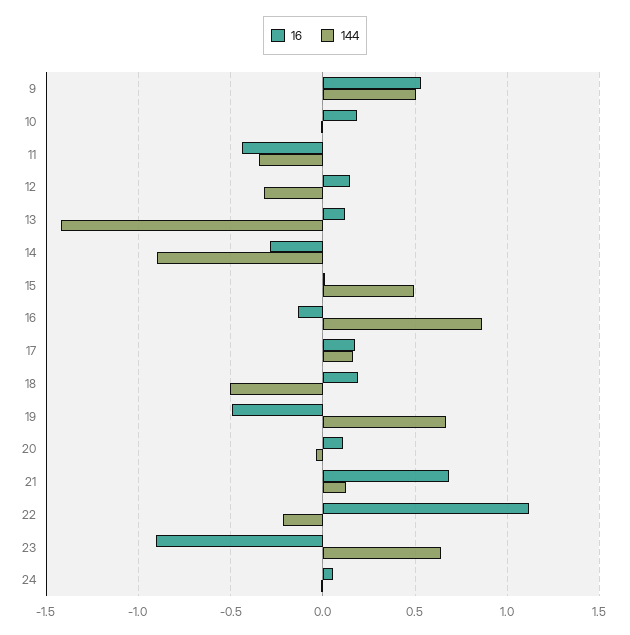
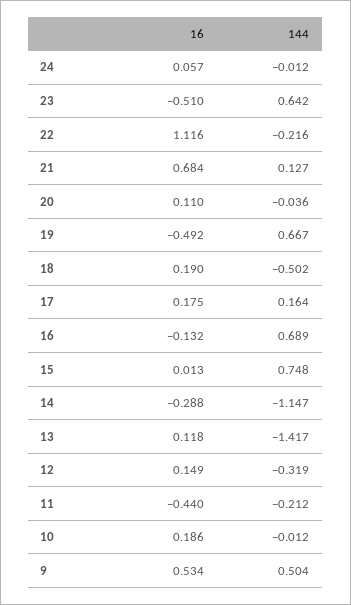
  {
    "16": {
      "9": 0.534,
      "10": 0.186,
      "11": -0.44,
      "12": 0.149,
      "13": 0.118,
      "14": -0.288,
      "15": 0.013,
      "16": -0.132,
      "17": 0.175,
      "18": 0.19,
      "19": -0.492,
      "20": 0.11,
      "21": 0.684,
      "22": 1.116,
-     "23": -0.9,
+     "23": -0.51,
      "24": 0.057
    },
    "144": {
      "9": 0.504,
      "10": -0.012,
-     "11": -0.35,
+     "11": -0.212,
      "12": -0.319,
      "13": -1.417,
-     "14": -0.9,
+     "14": -1.147,
-     "15": 0.5,
+     "15": 0.748,
-     "16": 0.85,
+     "16": 0.689,
      "17": 0.164,
      "18": -0.502,
      "19": 0.667,
      "20": -0.036,
      "21": 0.127,
      "22": -0.216,
      "23": 0.642,
      "24": -0.012
    }
  }

